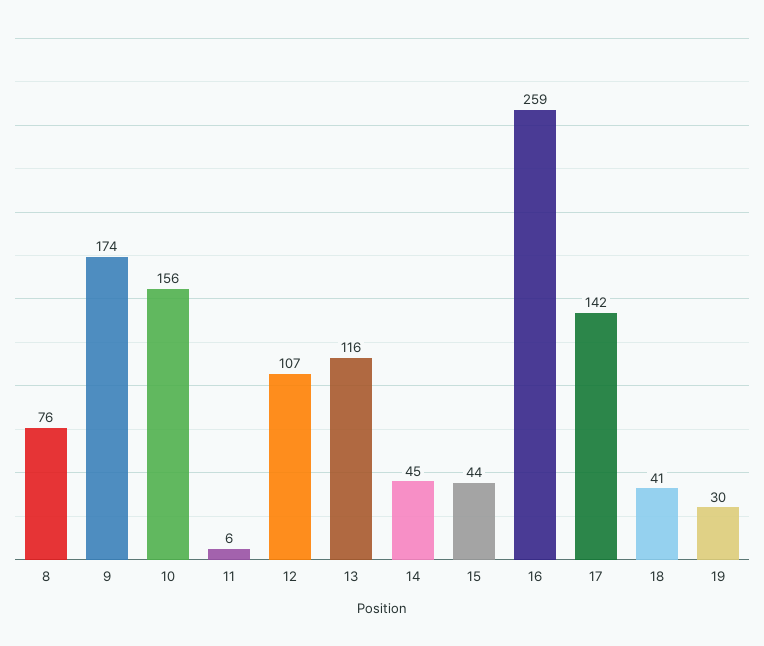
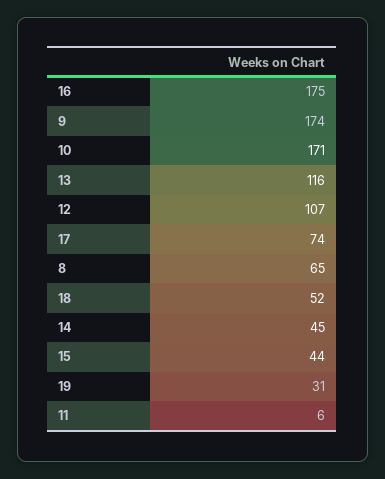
  {
-   "8": 76,
+   "8": 65,
    "9": 174,
-   "10": 156,
+   "10": 171,
    "11": 6,
    "12": 107,
    "13": 116,
    "14": 45,
    "15": 44,
-   "16": 259,
+   "16": 175,
-   "17": 142,
+   "17": 74,
-   "18": 41,
+   "18": 52,
-   "19": 30
+   "19": 31
  }

